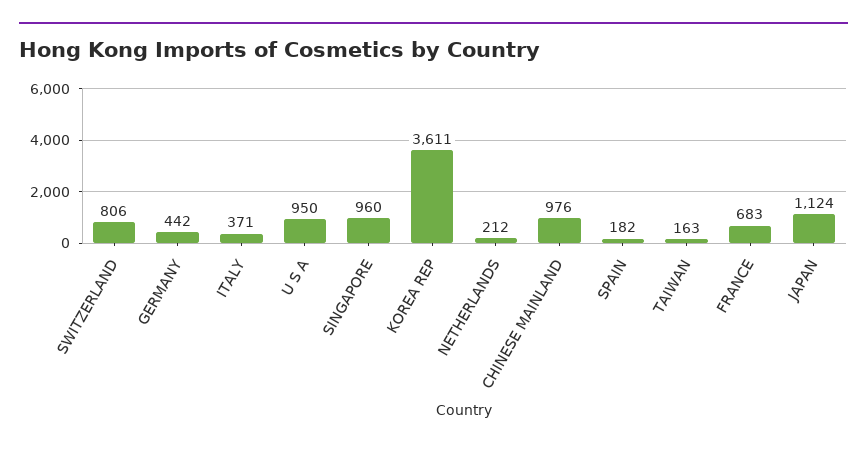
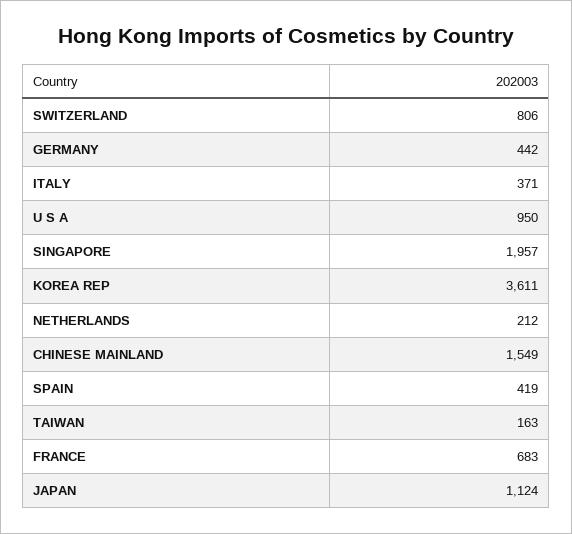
  {
    "SWITZERLAND": 806,
    "GERMANY": 442,
    "ITALY": 371,
    "U S A": 950,
-   "SINGAPORE": 960,
+   "SINGAPORE": 1957,
    "KOREA REP": 3611,
    "NETHERLANDS": 212,
-   "CHINESE MAINLAND": 976,
+   "CHINESE MAINLAND": 1549,
-   "SPAIN": 182,
+   "SPAIN": 419,
    "TAIWAN": 163,
    "FRANCE": 683,
    "JAPAN": 1124
  }

